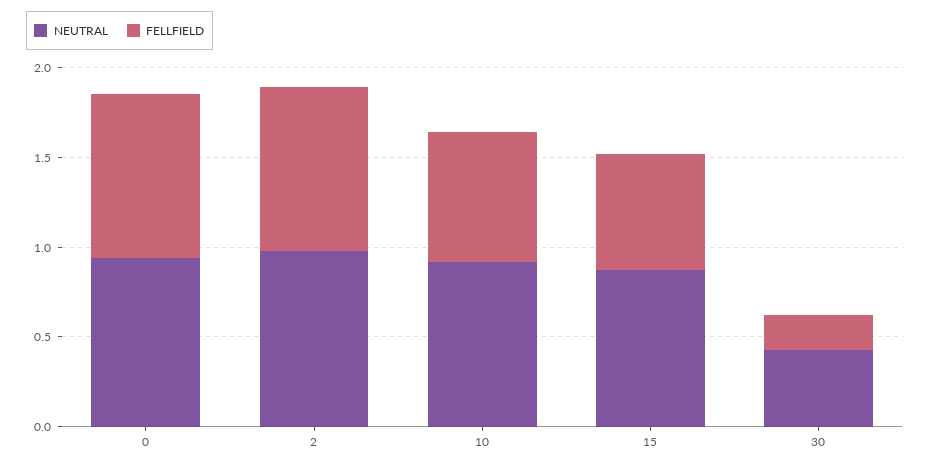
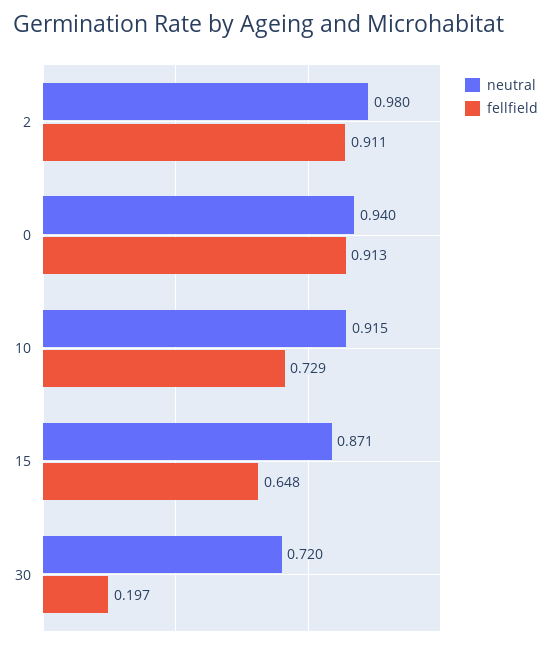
  {
    "NEUTRAL": {
      "0": 0.94,
      "2": 0.98,
      "10": 0.915,
      "15": 0.871,
-     "30": 0.4
+     "30": 0.72
    },
    "FELLFIELD": {
      "0": 0.913,
      "2": 0.911,
      "10": 0.729,
      "15": 0.648,
      "30": 0.197
    }
  }

